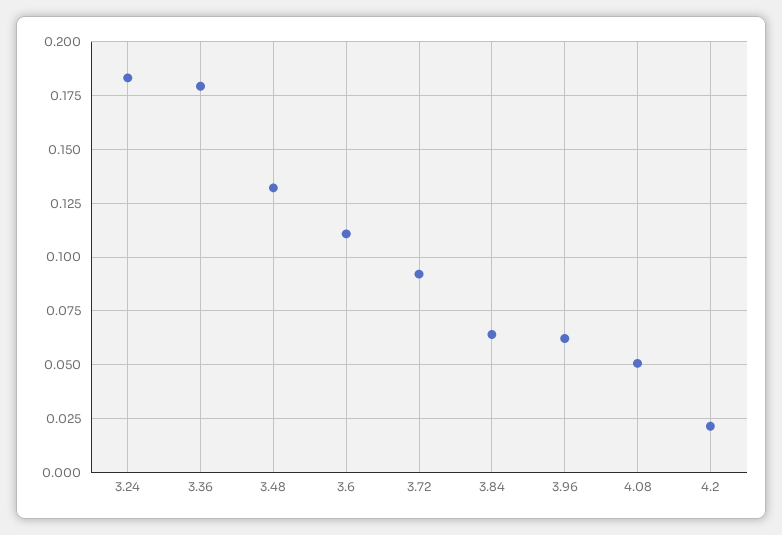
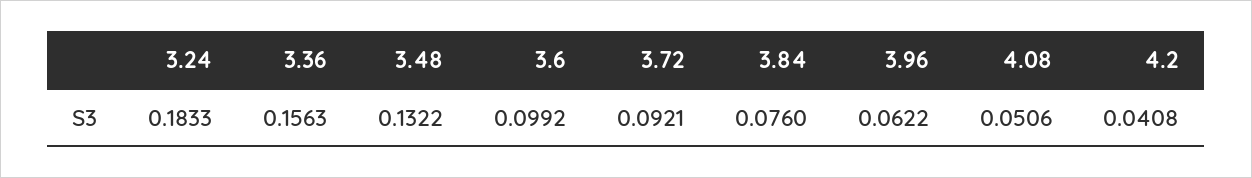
  {
    "3.24": 0.1833,
-   "3.36": 0.18,
+   "3.36": 0.1563,
    "3.48": 0.1322,
-   "3.6": 0.11,
+   "3.6": 0.0992,
    "3.72": 0.0921,
-   "3.84": 0.065,
+   "3.84": 0.076,
    "3.96": 0.0622,
    "4.08": 0.0506,
-   "4.2": 0.02
+   "4.2": 0.0408
  }

